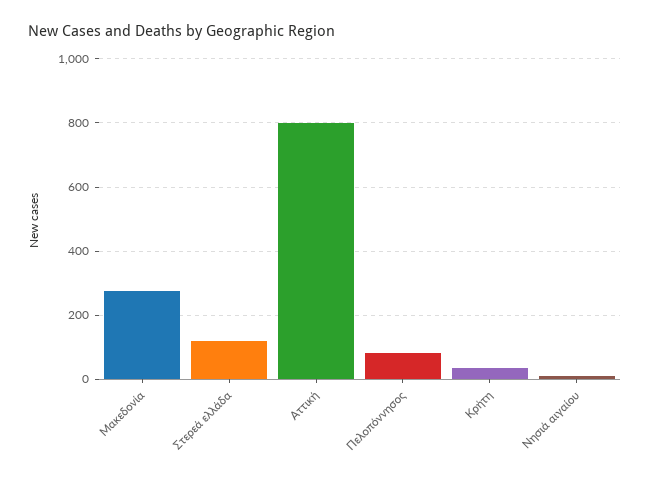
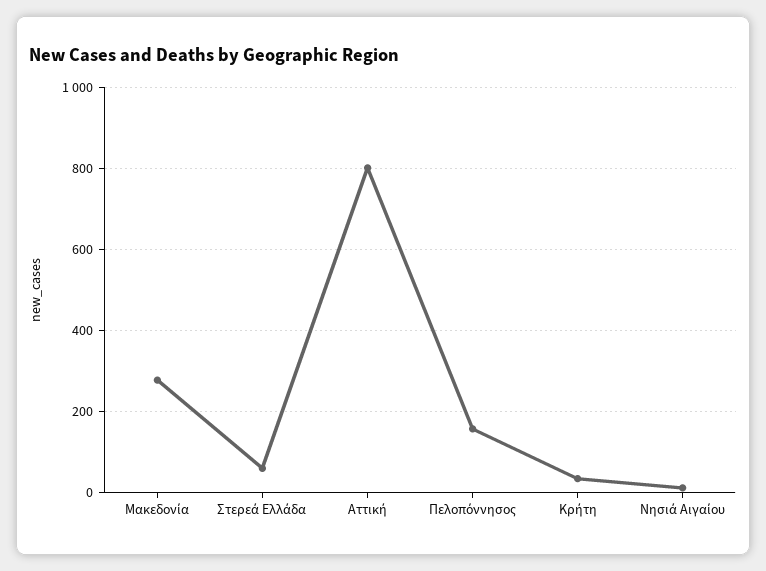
  {
    "Μακεδονία": 280,
-   "Στερεά ελλάδα": 120,
+   "Στερεά ελλάδα": 60,
    "Αττική": 800,
-   "Πελοπόννησος": 80,
+   "Πελοπόννησος": 160,
    "Κρήτη": 40,
    "Νησιά αιγαίου": 20
  }

